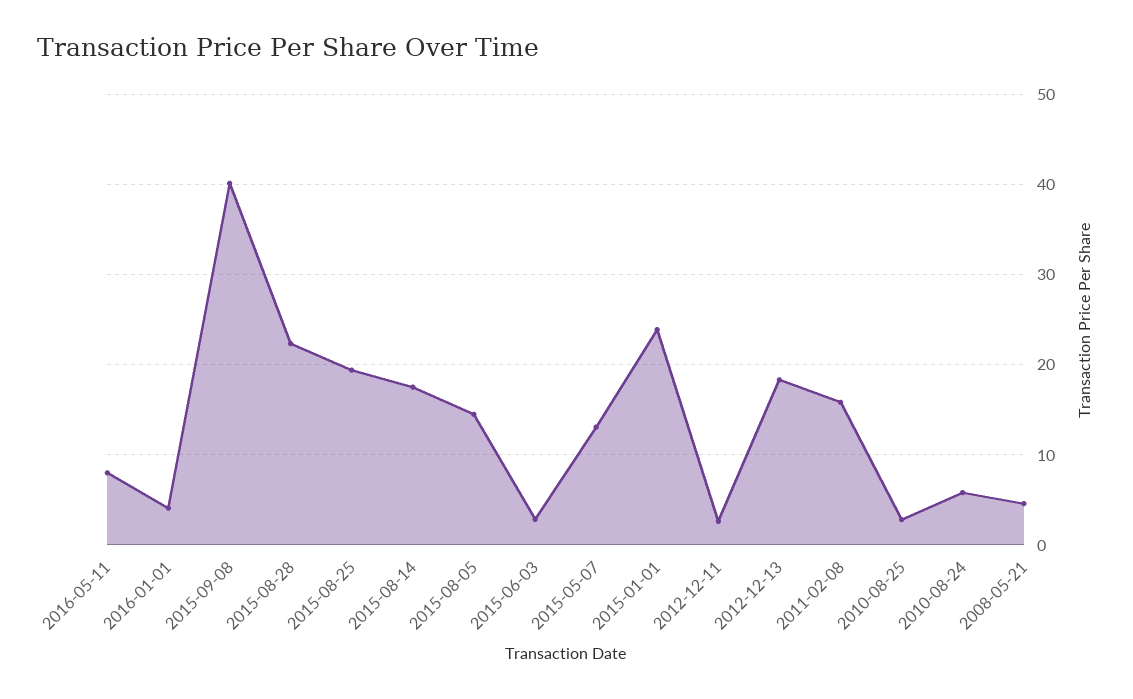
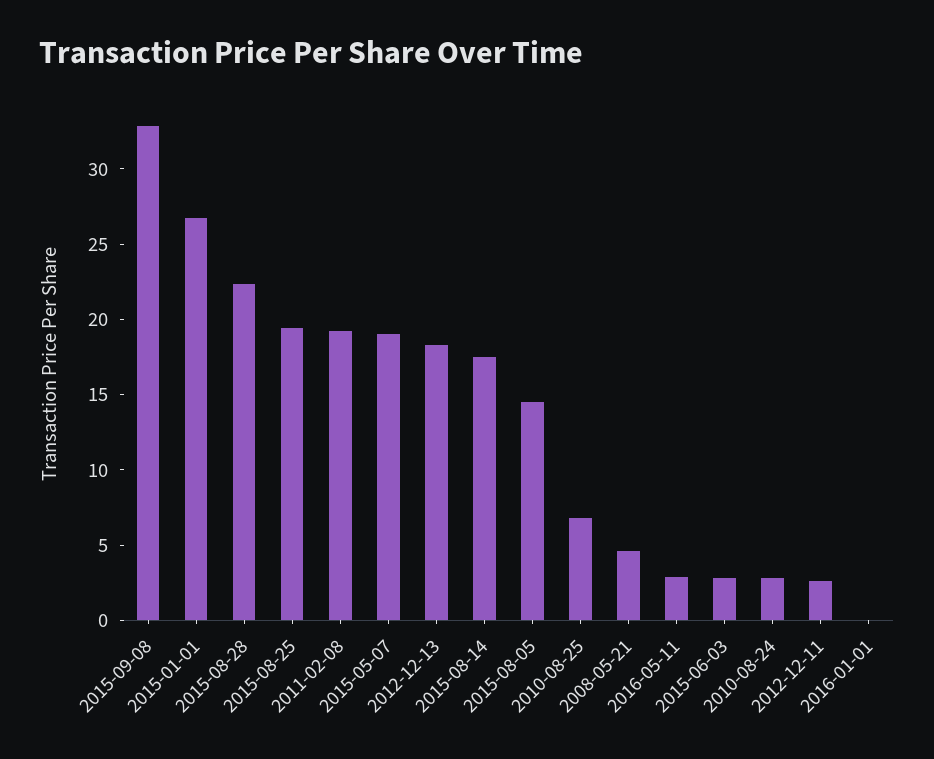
  {
-   "2016-05-11": 8,
+   "2016-05-11": 3,
-   "2016-01-01": 4,
+   "2016-01-01": 0,
-   "2015-09-08": 40,
+   "2015-09-08": 33,
    "2015-08-28": 22,
    "2015-08-25": 19,
    "2015-08-14": 18,
    "2015-08-05": 15,
    "2015-06-03": 3,
-   "2015-05-07": 13,
+   "2015-05-07": 19,
-   "2015-01-01": 24,
+   "2015-01-01": 27,
    "2012-12-11": 3,
    "2012-12-13": 18,
-   "2011-02-08": 16,
+   "2011-02-08": 19,
-   "2010-08-25": 3,
+   "2010-08-25": 7,
-   "2010-08-24": 6,
+   "2010-08-24": 3,
    "2008-05-21": 5
  }

